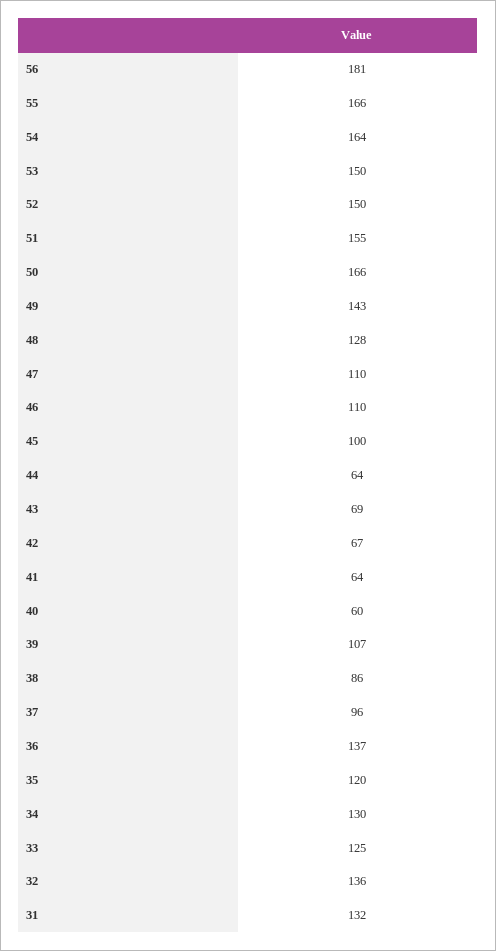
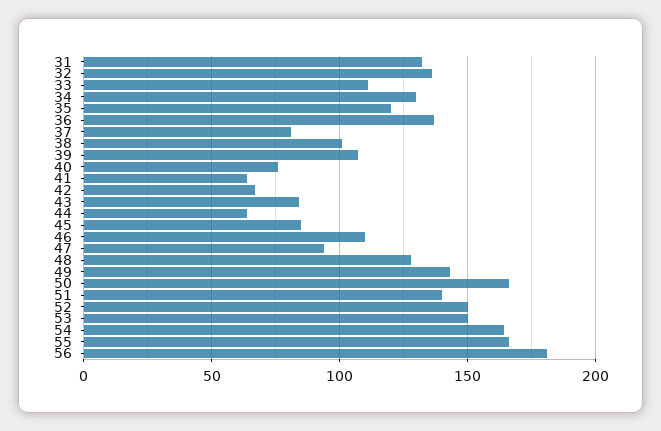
  {
    "56": 181,
    "55": 166,
    "54": 164,
    "53": 150,
    "52": 150,
-   "51": 155,
+   "51": 140,
    "50": 166,
    "49": 143,
    "48": 128,
-   "47": 110,
+   "47": 95,
    "46": 110,
-   "45": 100,
+   "45": 85,
    "44": 64,
-   "43": 69,
+   "43": 85,
    "42": 67,
    "41": 64,
-   "40": 60,
+   "40": 75,
    "39": 107,
-   "38": 86,
+   "38": 100,
-   "37": 96,
+   "37": 80,
    "36": 137,
    "35": 120,
    "34": 130,
-   "33": 125,
+   "33": 110,
    "32": 136,
    "31": 132
  }

